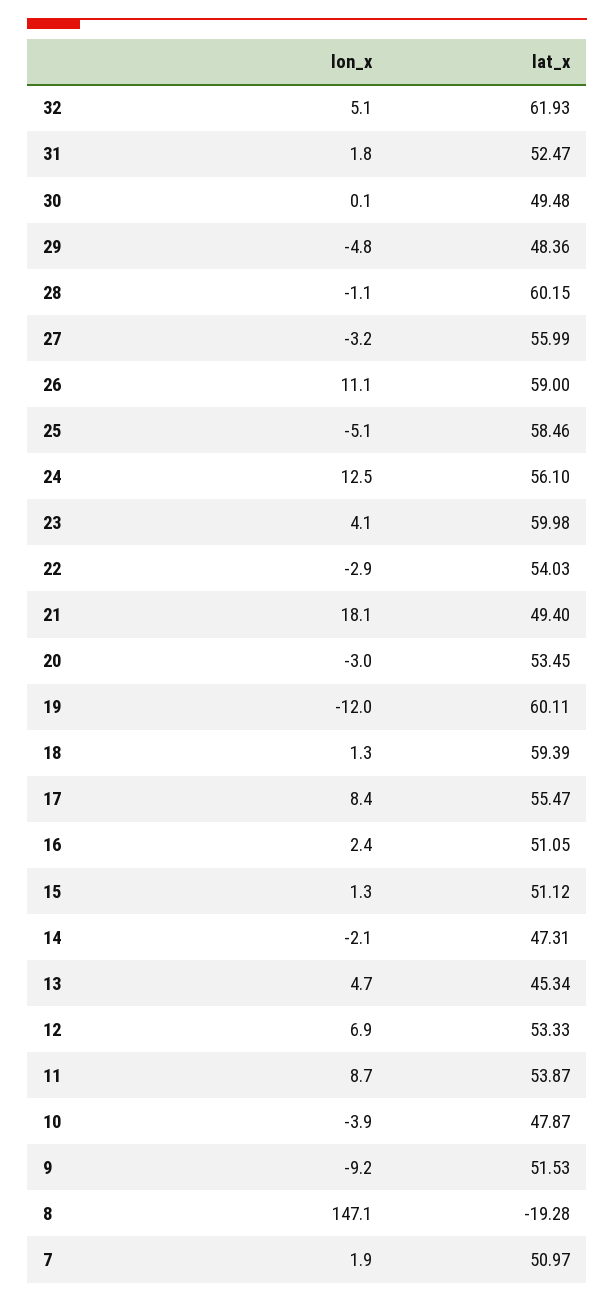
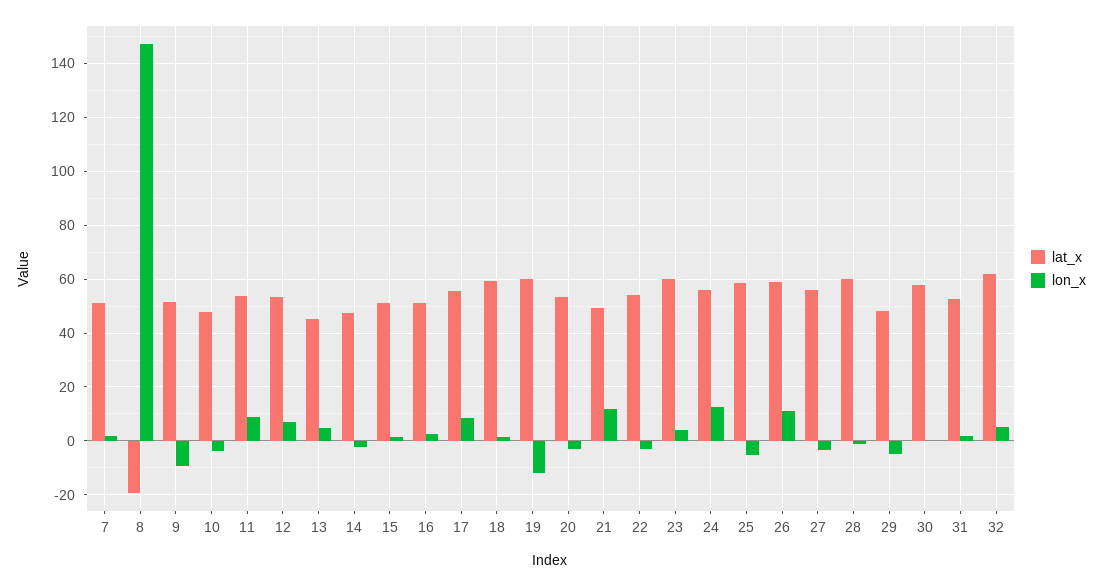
  {
    "lon_x": {
      "32": 5.1,
      "31": 1.8,
      "30": 0.1,
      "29": -4.8,
      "28": -1.1,
      "27": -3.2,
      "26": 11.1,
      "25": -5.1,
      "24": 12.5,
      "23": 4.1,
      "22": -2.9,
-     "21": 18.1,
+     "21": 12.5,
      "20": -3,
      "19": -12,
      "18": 1.3,
      "17": 8.4,
      "16": 2.4,
      "15": 1.3,
      "14": -2.1,
      "13": 4.7,
      "12": 6.9,
      "11": 8.7,
      "10": -3.9,
      "9": -9.2,
      "8": 147.1,
      "7": 1.9
    },
    "lat_x": {
      "32": 61.93,
      "31": 52.47,
-     "30": 49.48,
+     "30": 57.5,
      "29": 48.36,
      "28": 60.15,
      "27": 55.99,
      "26": 59,
      "25": 58.46,
      "24": 56.1,
      "23": 59.98,
      "22": 54.03,
      "21": 49.4,
      "20": 53.45,
      "19": 60.11,
      "18": 59.39,
      "17": 55.47,
      "16": 51.05,
      "15": 51.12,
      "14": 47.31,
      "13": 45.34,
      "12": 53.33,
      "11": 53.87,
      "10": 47.87,
      "9": 51.53,
      "8": -19.28,
      "7": 50.97
    }
  }

